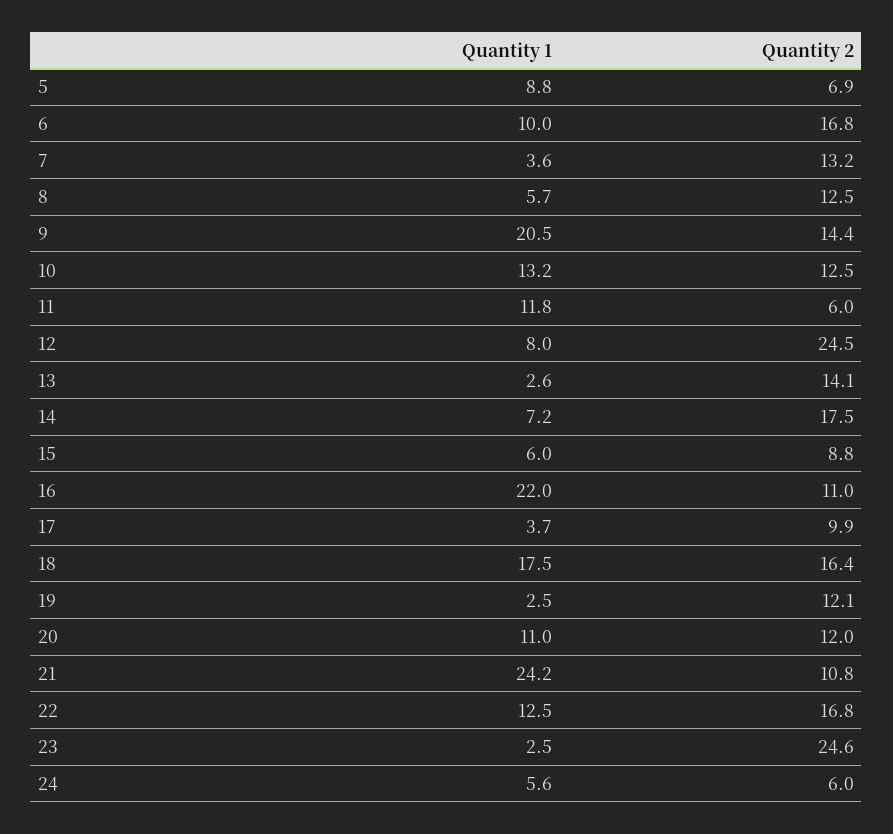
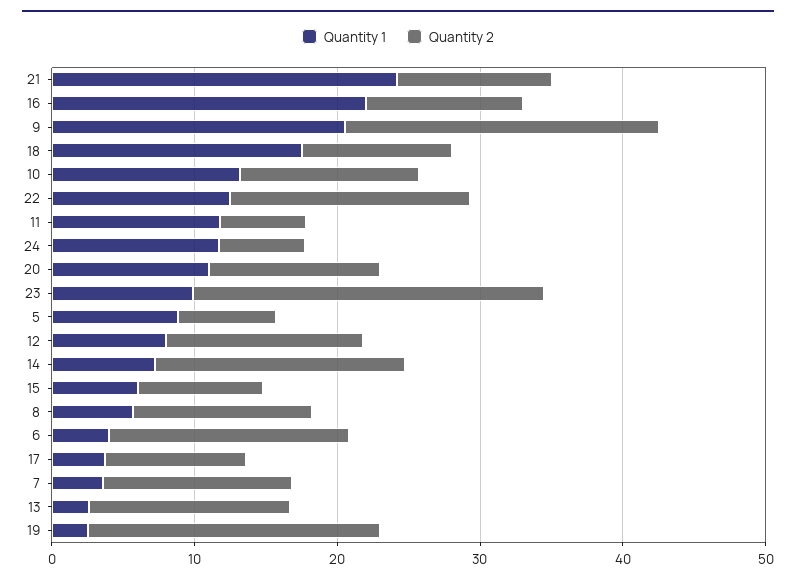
  {
    "Quantity 1": {
      "5": 8.8,
-     "6": 10,
+     "6": 4,
      "7": 3.6,
      "8": 5.7,
      "9": 20.5,
      "10": 13.2,
      "11": 11.8,
      "12": 8,
      "13": 2.6,
      "14": 7.2,
      "15": 6,
      "16": 22,
      "17": 3.7,
      "18": 17.5,
      "19": 2.5,
      "20": 11,
      "21": 24.2,
      "22": 12.5,
-     "23": 2.5,
+     "23": 10,
-     "24": 5.6
+     "24": 12
    },
    "Quantity 2": {
      "5": 6.9,
      "6": 16.8,
      "7": 13.2,
      "8": 12.5,
-     "9": 14.4,
+     "9": 22,
      "10": 12.5,
      "11": 6,
-     "12": 24.5,
+     "12": 14,
      "13": 14.1,
      "14": 17.5,
      "15": 8.8,
      "16": 11,
      "17": 9.9,
-     "18": 16.4,
+     "18": 10,
-     "19": 12.1,
+     "19": 20,
      "20": 12,
      "21": 10.8,
      "22": 16.8,
      "23": 24.6,
      "24": 6
    }
  }

